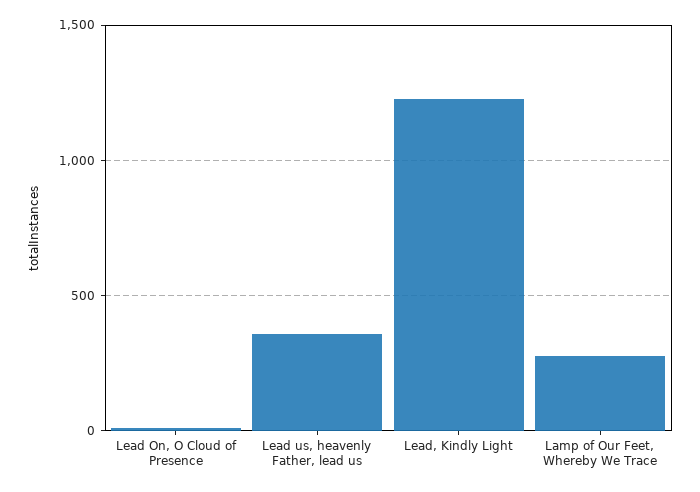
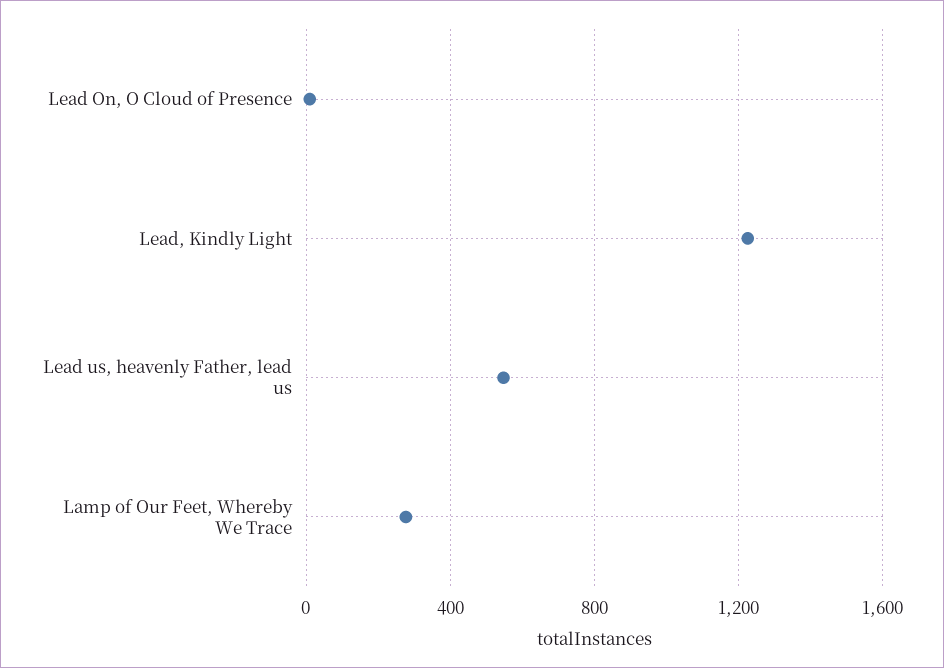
  {
    "Lead On, O Cloud of Presence": 0,
-   "Lead us, heavenly Father, lead us": 350,
+   "Lead us, heavenly Father, lead us": 550,
    "Lead, Kindly Light": 1250,
    "Lamp of Our Feet, Whereby We Trace": 300
  }

